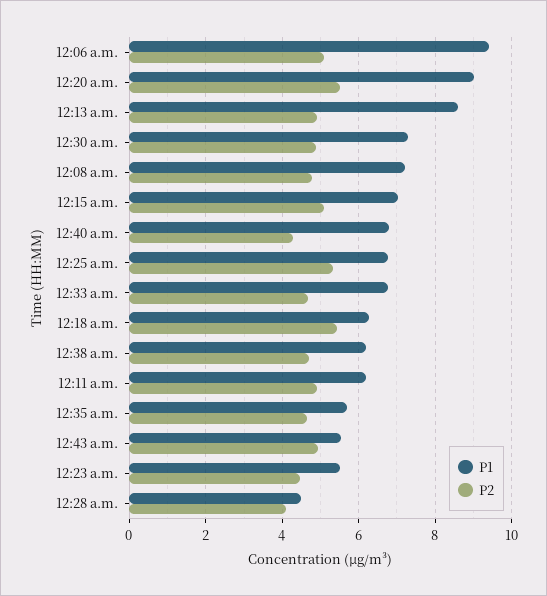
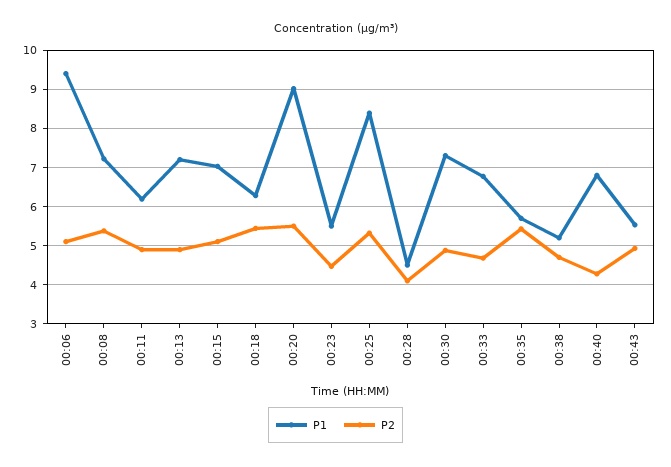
  {
    "P1": {
      "12:06 a.m.": 9.4,
      "12:20 a.m.": 9,
-     "12:13 a.m.": 8.6,
+     "12:13 a.m.": 7.2,
      "12:30 a.m.": 7.4,
      "12:08 a.m.": 7.2,
      "12:15 a.m.": 7,
      "12:40 a.m.": 6.8,
-     "12:25 a.m.": 6.8,
+     "12:25 a.m.": 8.4,
      "12:33 a.m.": 6.8,
      "12:18 a.m.": 6.2,
-     "12:38 a.m.": 6.2,
+     "12:38 a.m.": 5.2,
      "12:11 a.m.": 6.2,
      "12:35 a.m.": 5.8,
      "12:43 a.m.": 5.6,
      "12:23 a.m.": 5.6,
      "12:28 a.m.": 4.6
    },
    "P2": {
      "12:06 a.m.": 5.2,
      "12:20 a.m.": 5.6,
      "12:13 a.m.": 5,
      "12:30 a.m.": 4.8,
-     "12:08 a.m.": 4.8,
+     "12:08 a.m.": 5.4,
      "12:15 a.m.": 5.2,
      "12:40 a.m.": 4.2,
      "12:25 a.m.": 5.4,
      "12:33 a.m.": 4.6,
      "12:18 a.m.": 5.4,
      "12:38 a.m.": 4.8,
      "12:11 a.m.": 5,
-     "12:35 a.m.": 4.6,
+     "12:35 a.m.": 5.4,
      "12:43 a.m.": 5,
      "12:23 a.m.": 4.4,
      "12:28 a.m.": 4.2
    }
  }

